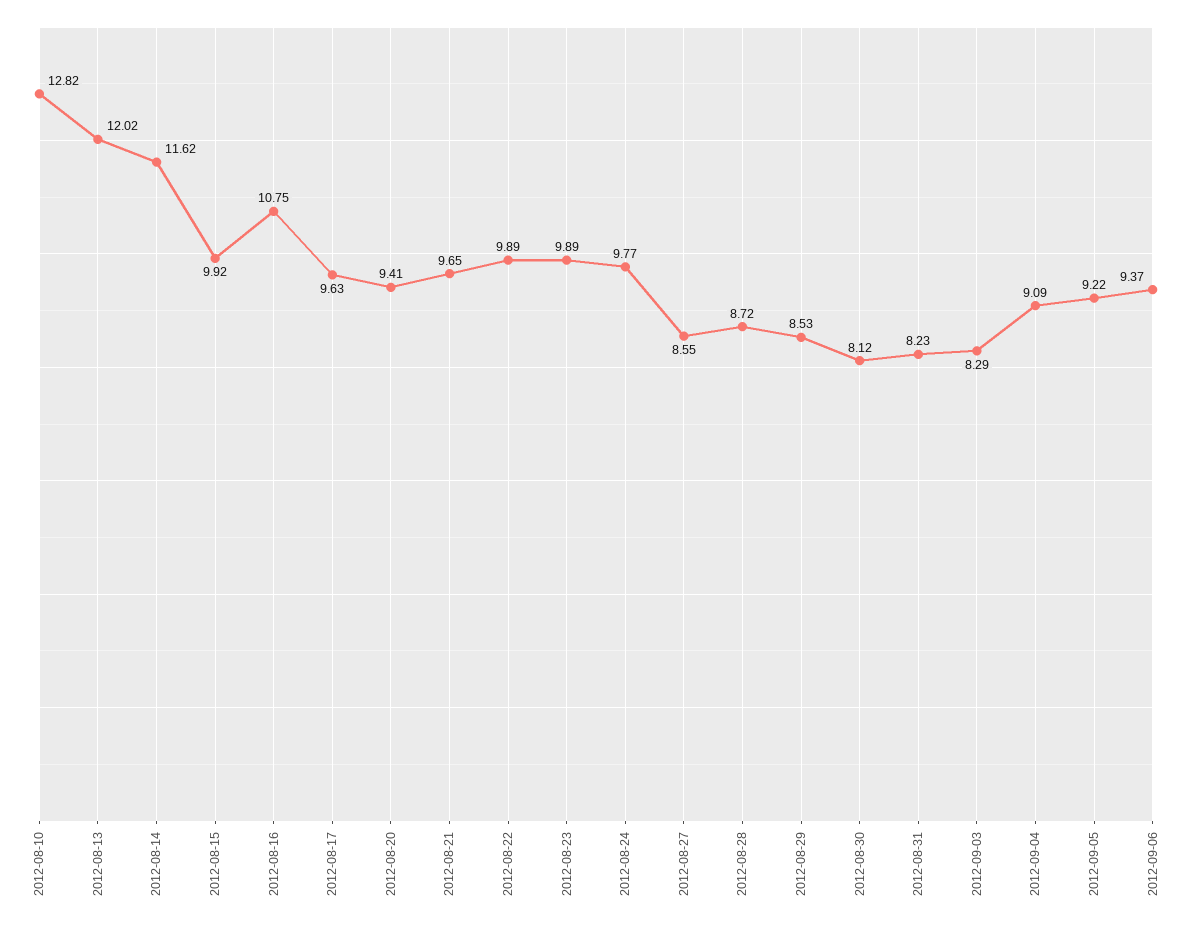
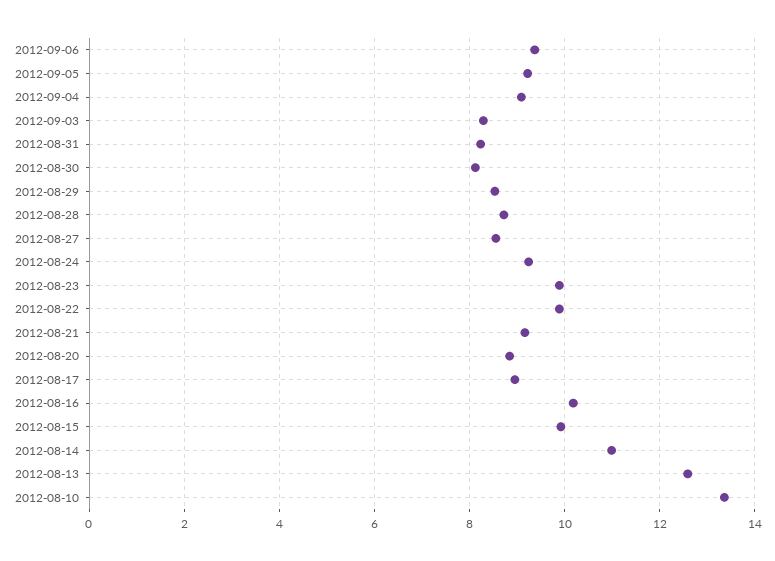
  {
-   "2012-08-10": 12.82,
+   "2012-08-10": 13.4,
-   "2012-08-13": 12.02,
+   "2012-08-13": 12.6,
-   "2012-08-14": 11.62,
+   "2012-08-14": 11,
    "2012-08-15": 9.92,
-   "2012-08-16": 10.75,
+   "2012-08-16": 10.2,
-   "2012-08-17": 9.63,
+   "2012-08-17": 9,
-   "2012-08-20": 9.41,
+   "2012-08-20": 8.8,
-   "2012-08-21": 9.65,
+   "2012-08-21": 9.2,
    "2012-08-22": 9.89,
    "2012-08-23": 9.89,
-   "2012-08-24": 9.77,
+   "2012-08-24": 9.2,
    "2012-08-27": 8.55,
    "2012-08-28": 8.72,
    "2012-08-29": 8.53,
    "2012-08-30": 8.12,
    "2012-08-31": 8.23,
    "2012-09-03": 8.29,
    "2012-09-04": 9.09,
    "2012-09-05": 9.22,
    "2012-09-06": 9.37
  }

